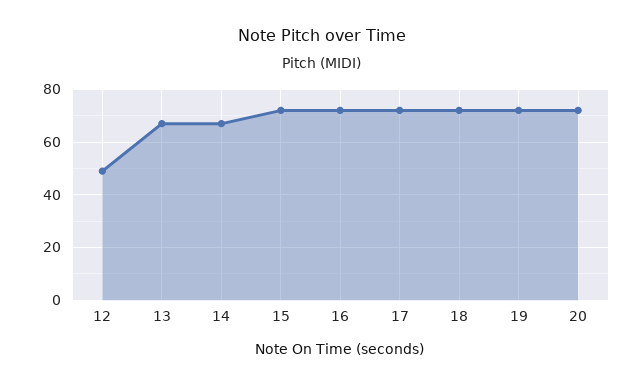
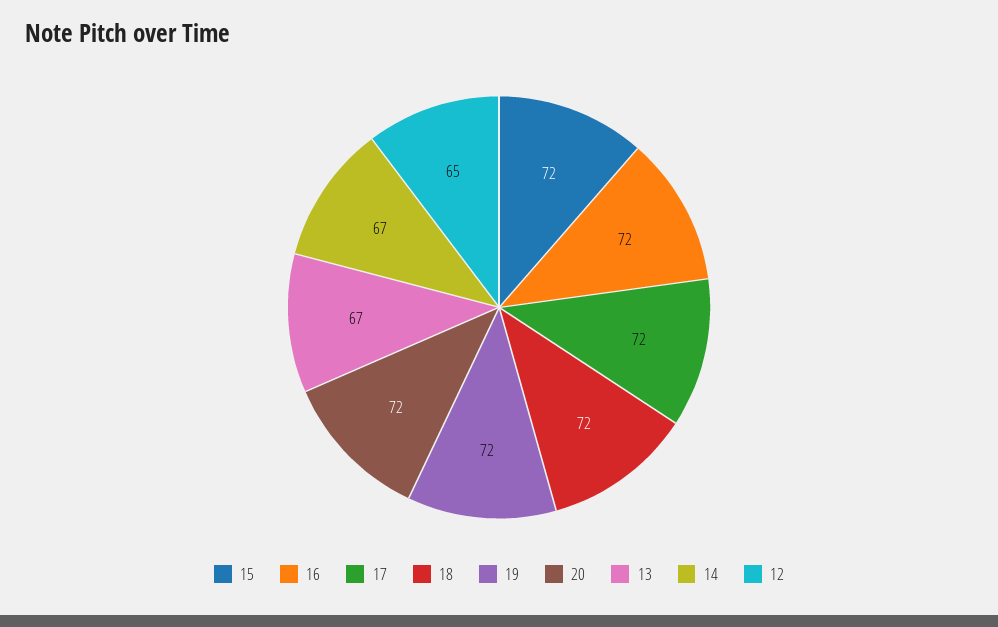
  {
-   "12": 50,
+   "12": 65,
    "13": 67,
    "14": 67,
    "15": 72,
    "16": 72,
    "17": 72,
    "18": 72,
    "19": 72,
    "20": 72
  }

